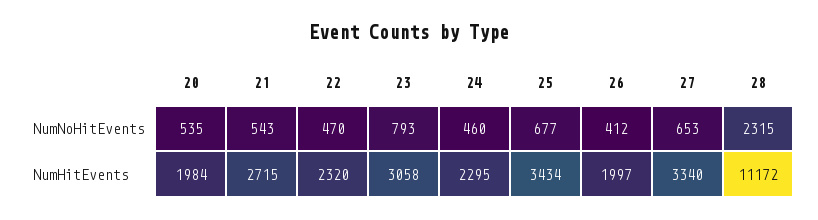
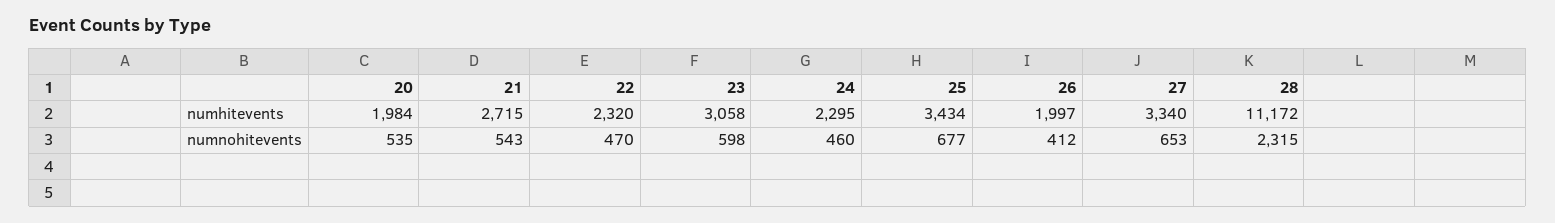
  {
    "20": {
      "NumNoHitEvents": 535,
      "NumHitEvents": 1984
    },
    "21": {
      "NumNoHitEvents": 543,
      "NumHitEvents": 2715
    },
    "22": {
      "NumNoHitEvents": 470,
      "NumHitEvents": 2320
    },
    "23": {
-     "NumNoHitEvents": 793,
+     "NumNoHitEvents": 598,
      "NumHitEvents": 3058
    },
    "24": {
      "NumNoHitEvents": 460,
      "NumHitEvents": 2295
    },
    "25": {
      "NumNoHitEvents": 677,
      "NumHitEvents": 3434
    },
    "26": {
      "NumNoHitEvents": 412,
      "NumHitEvents": 1997
    },
    "27": {
      "NumNoHitEvents": 653,
      "NumHitEvents": 3340
    },
    "28": {
      "NumNoHitEvents": 2315,
      "NumHitEvents": 11172
    }
  }

